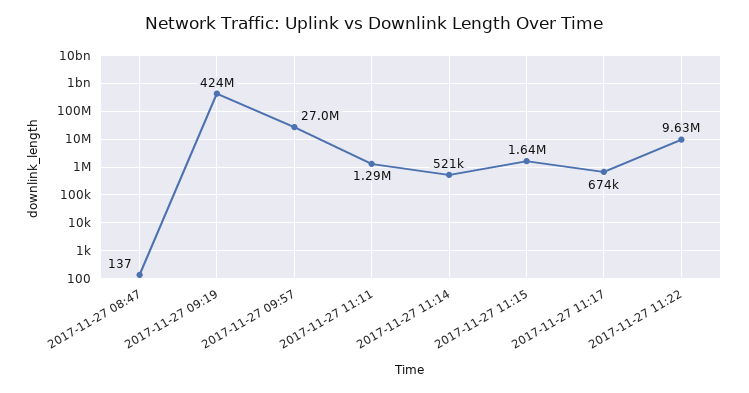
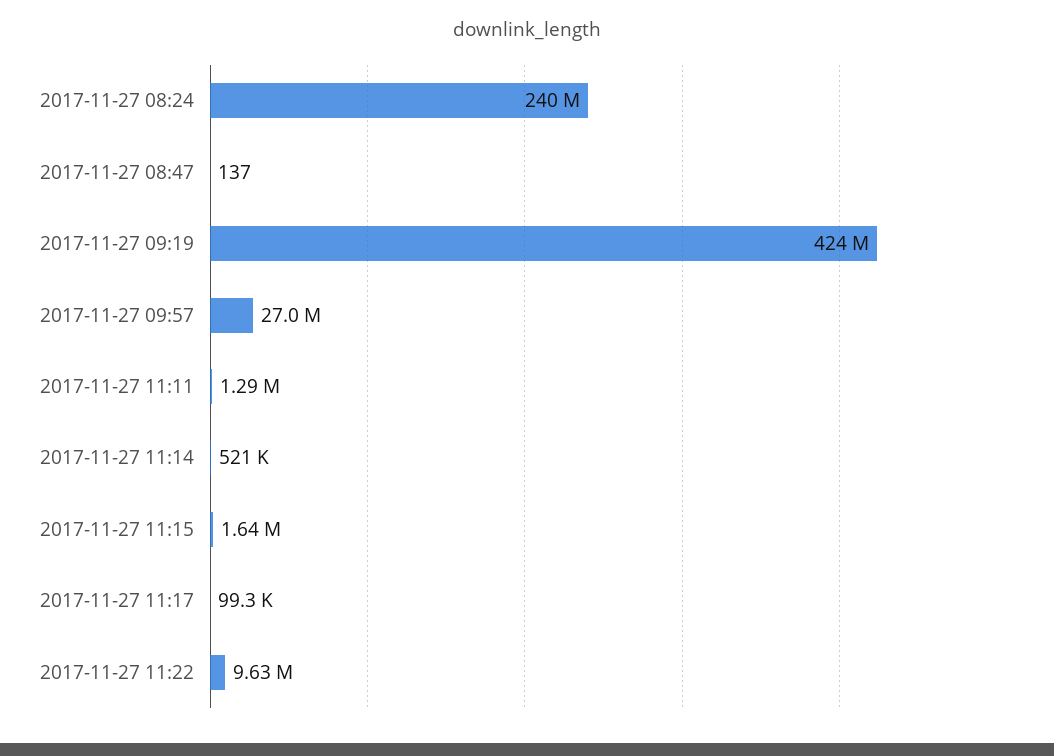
  {
    "2017-11-27 08:47": 137,
    "2017-11-27 09:19": 424000000,
    "2017-11-27 09:57": 27000000,
    "2017-11-27 11:11": 1290000,
    "2017-11-27 11:14": 521000,
    "2017-11-27 11:15": 1640000,
-   "2017-11-27 11:17": 674000,
+   "2017-11-27 11:17": 99300,
-   "2017-11-27 11:22": 9630000
+   "2017-11-27 11:22": 9630000,
+   "2017-11-27 08:24": 240000000
  }

